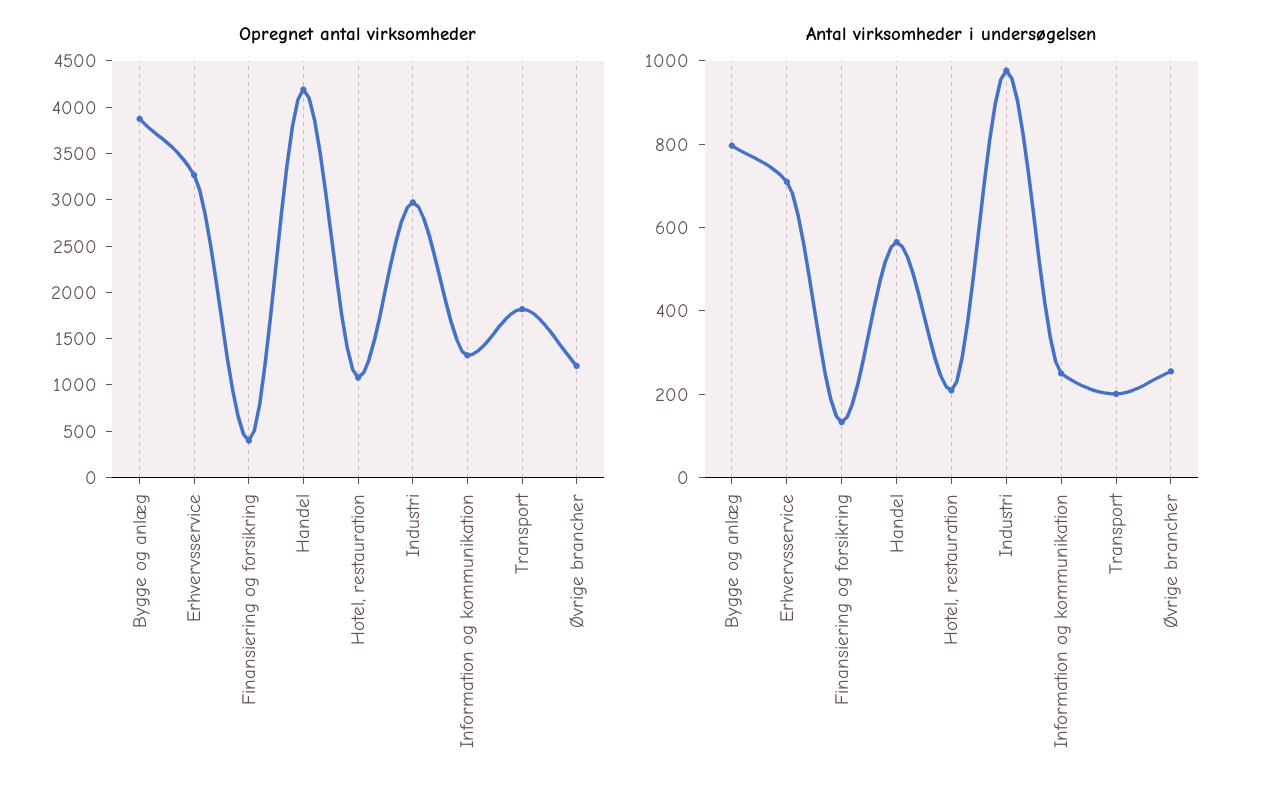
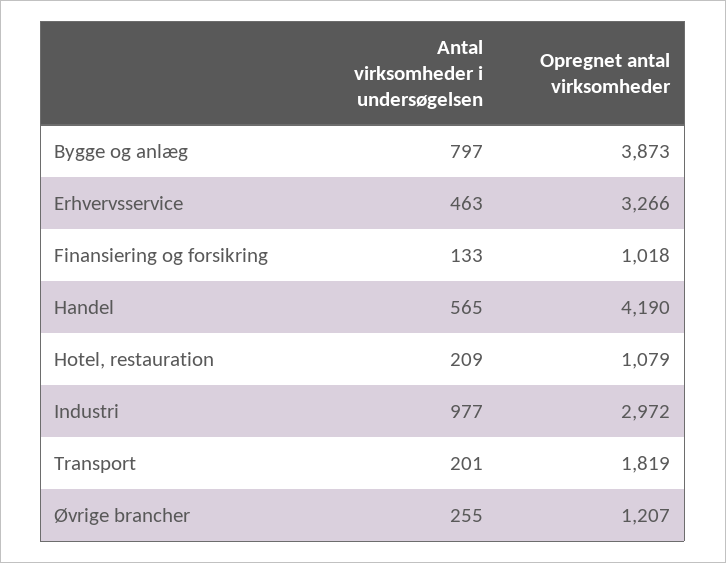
  {
    "Opregnet antal virksomheder": {
      "Bygge og anlæg": 3873,
      "Erhvervsservice": 3266,
-     "Finansiering og forsikring": 400,
+     "Finansiering og forsikring": 1018,
      "Handel": 4190,
      "Hotel, restauration": 1079,
      "Industri": 2972,
-     "Information og kommunikation": 1300,
      "Transport": 1819,
      "Øvrige brancher": 1207
    },
    "Antal virksomheder i undersøgelsen": {
      "Bygge og anlæg": 797,
-     "Erhvervsservice": 700,
+     "Erhvervsservice": 463,
      "Finansiering og forsikring": 133,
      "Handel": 565,
      "Hotel, restauration": 209,
      "Industri": 977,
-     "Information og kommunikation": 250,
      "Transport": 201,
      "Øvrige brancher": 255
    }
  }

